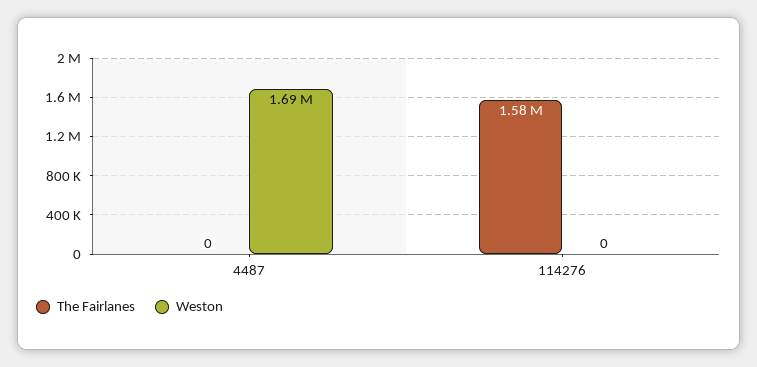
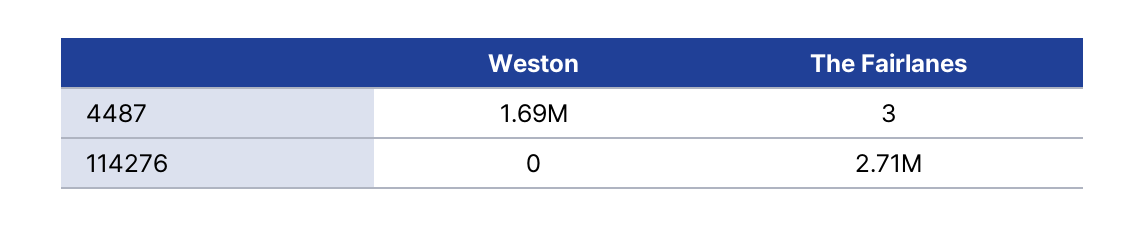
  {
    "The Fairlanes": {
-     "4487": 0,
+     "4487": 3,
-     "114276": 1580000
+     "114276": 2710000
    },
    "Weston": {
      "4487": 1690000,
      "114276": 0
    }
  }

